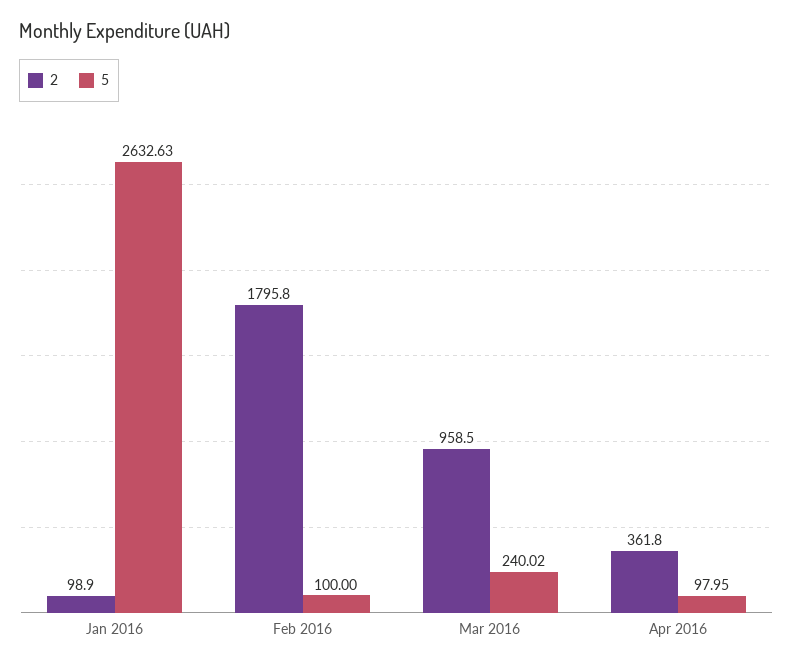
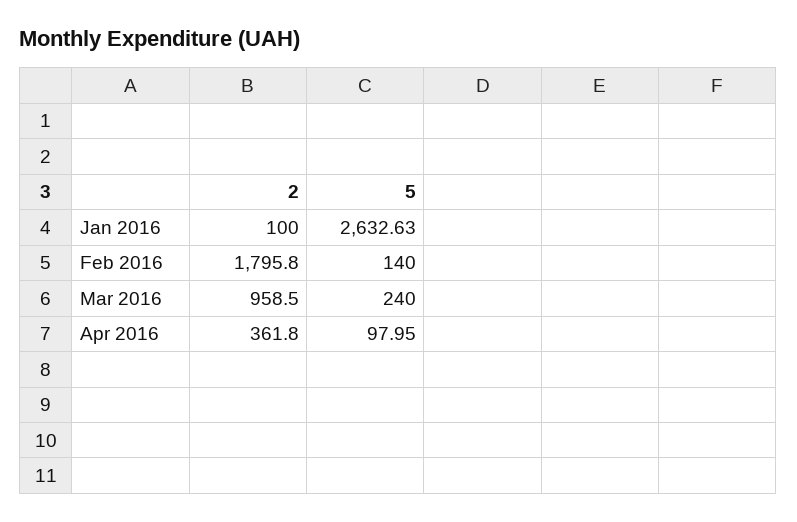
  {
    "2": {
-     "Jan 2016": 98.9,
+     "Jan 2016": 100,
      "Feb 2016": 1795.8,
      "Mar 2016": 958.5,
      "Apr 2016": 361.8
    },
    "5": {
      "Jan 2016": 2632.63,
-     "Feb 2016": 100,
+     "Feb 2016": 140,
-     "Mar 2016": 240.02,
+     "Mar 2016": 240,
      "Apr 2016": 97.95
    }
  }

